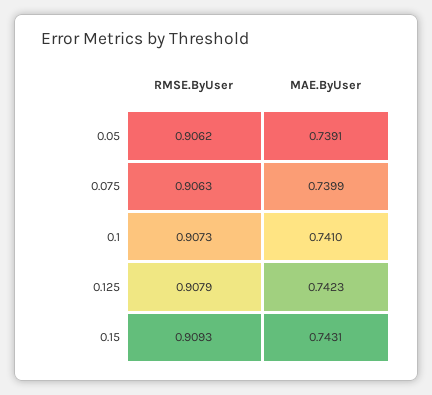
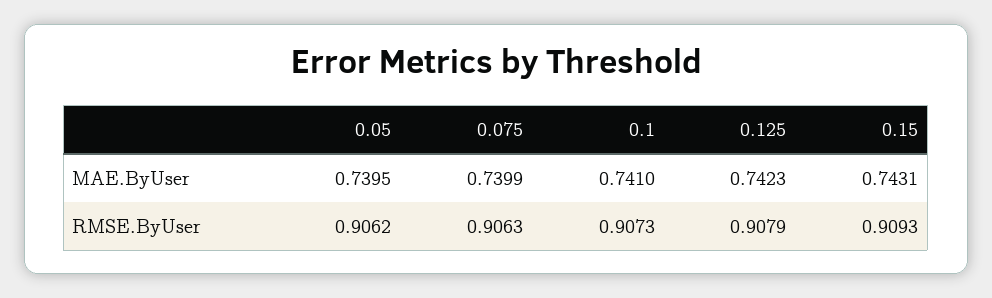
  {
    "RMSE.ByUser": {
      "0.05": 0.9062,
      "0.075": 0.9063,
      "0.1": 0.9073,
      "0.125": 0.9079,
      "0.15": 0.9093
    },
    "MAE.ByUser": {
-     "0.05": 0.7391,
+     "0.05": 0.7395,
      "0.075": 0.7399,
      "0.1": 0.741,
      "0.125": 0.7423,
      "0.15": 0.7431
    }
  }

